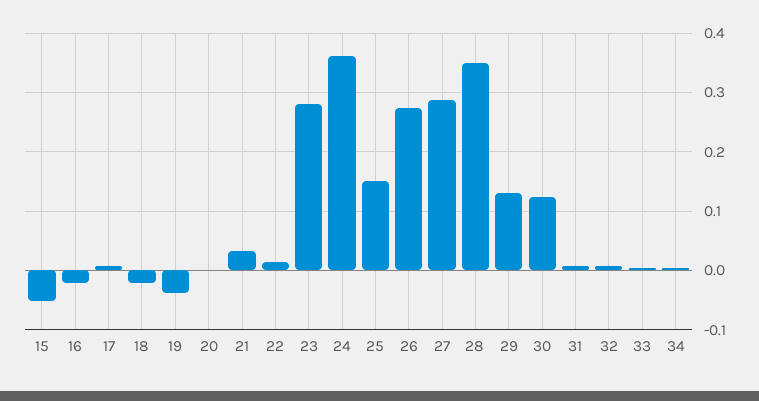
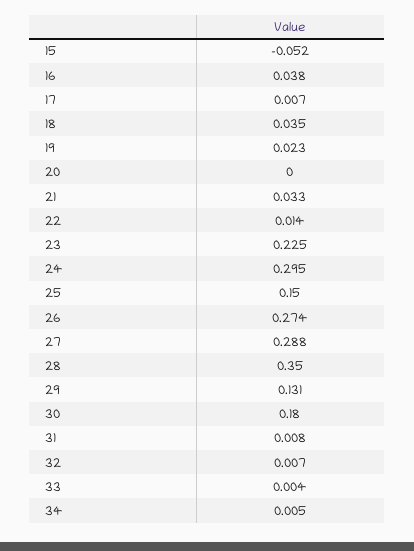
  {
    "15": -0.052,
-   "16": -0.02,
+   "16": 0.038,
    "17": 0.007,
-   "18": -0.02,
+   "18": 0.035,
-   "19": -0.04,
+   "19": 0.023,
    "20": 0,
    "21": 0.033,
    "22": 0.014,
-   "23": 0.28,
+   "23": 0.225,
-   "24": 0.36,
+   "24": 0.295,
    "25": 0.15,
    "26": 0.274,
    "27": 0.288,
    "28": 0.35,
    "29": 0.131,
-   "30": 0.12,
+   "30": 0.18,
    "31": 0.008,
    "32": 0.007,
    "33": 0.004,
    "34": 0.005
  }

